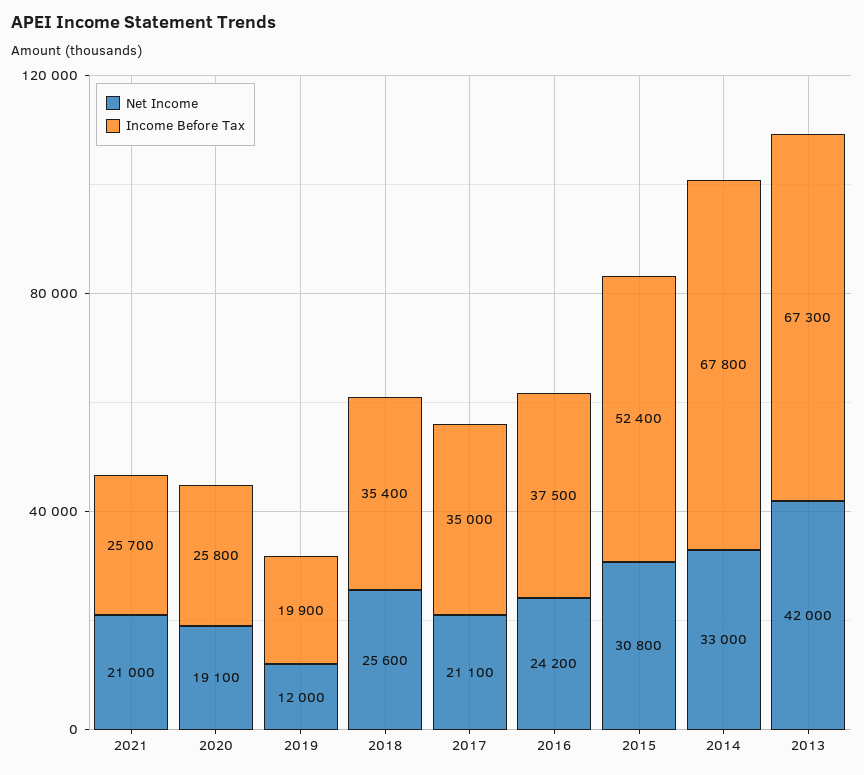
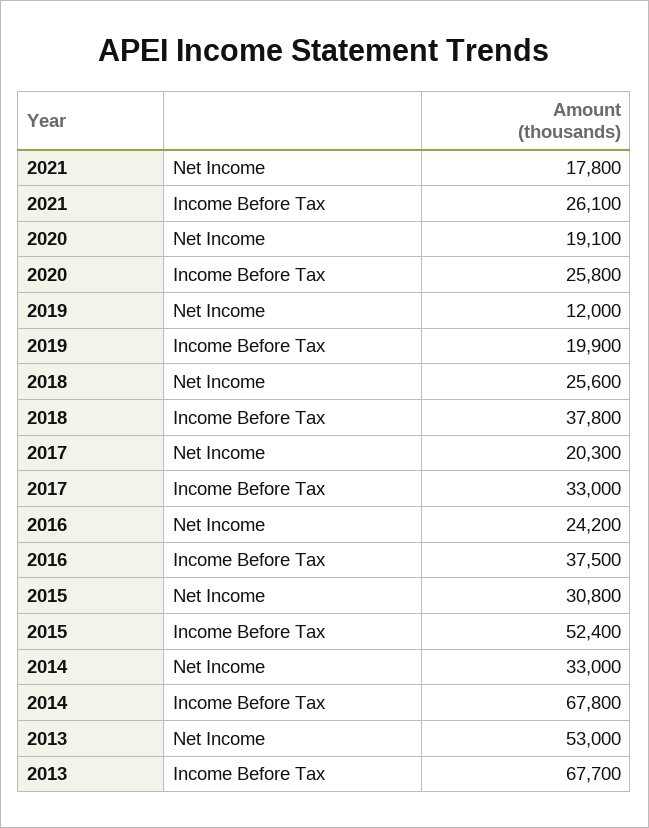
  {
    "Net Income": {
-     "2021": 21000,
+     "2021": 17800,
      "2020": 19100,
      "2019": 12000,
      "2018": 25600,
-     "2017": 21100,
+     "2017": 20300,
      "2016": 24200,
      "2015": 30800,
      "2014": 33000,
-     "2013": 42000
+     "2013": 53000
    },
    "Income Before Tax": {
-     "2021": 25700,
+     "2021": 26100,
      "2020": 25800,
      "2019": 19900,
-     "2018": 35400,
+     "2018": 37800,
-     "2017": 35000,
+     "2017": 33000,
      "2016": 37500,
      "2015": 52400,
      "2014": 67800,
-     "2013": 67300
+     "2013": 67700
    }
  }

